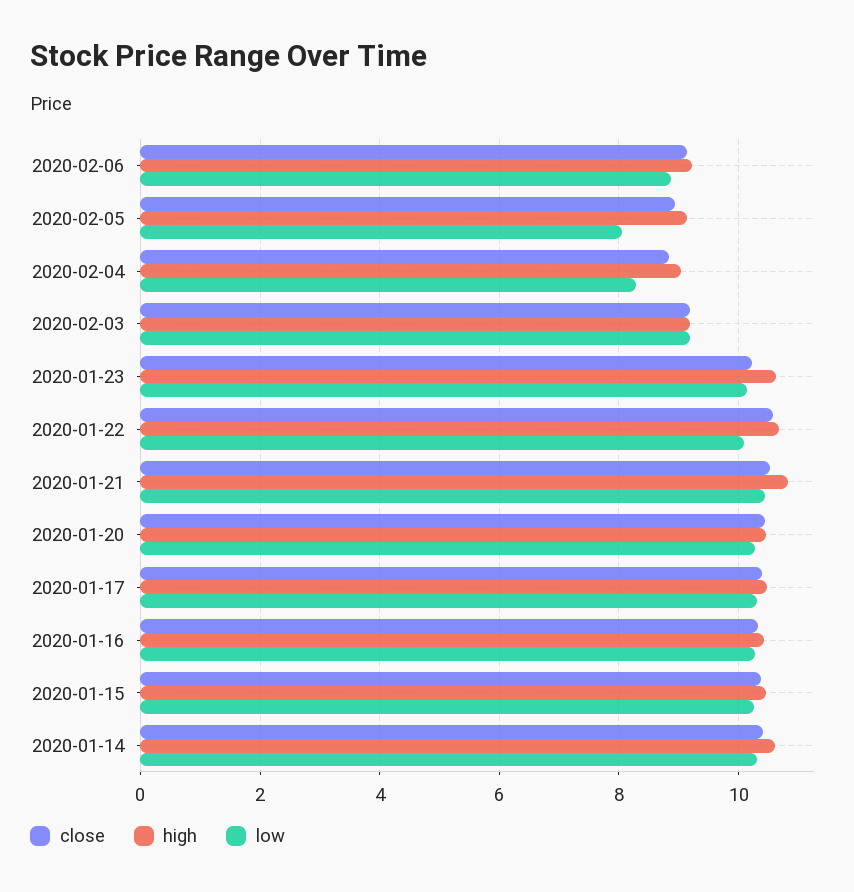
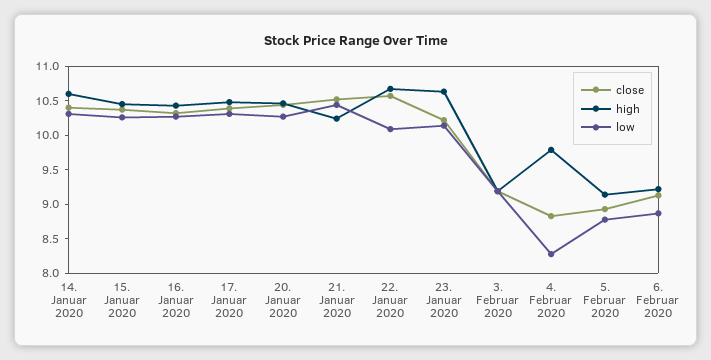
  {
    "close": {
      "2020-02-06": 9.2,
      "2020-02-05": 9,
      "2020-02-04": 8.8,
      "2020-02-03": 9.2,
      "2020-01-23": 10.2,
      "2020-01-22": 10.6,
      "2020-01-21": 10.6,
      "2020-01-20": 10.4,
      "2020-01-17": 10.4,
      "2020-01-16": 10.4,
      "2020-01-15": 10.4,
      "2020-01-14": 10.4
    },
    "high": {
      "2020-02-06": 9.2,
      "2020-02-05": 9.2,
-     "2020-02-04": 9,
+     "2020-02-04": 9.75,
      "2020-02-03": 9.2,
      "2020-01-23": 10.6,
      "2020-01-22": 10.6,
-     "2020-01-21": 10.8,
+     "2020-01-21": 10.25,
      "2020-01-20": 10.4,
      "2020-01-17": 10.4,
      "2020-01-16": 10.4,
      "2020-01-15": 10.4,
      "2020-01-14": 10.6
    },
    "low": {
      "2020-02-06": 8.8,
-     "2020-02-05": 8,
+     "2020-02-05": 8.75,
      "2020-02-04": 8.2,
      "2020-02-03": 9.2,
      "2020-01-23": 10.2,
      "2020-01-22": 10,
      "2020-01-21": 10.4,
      "2020-01-20": 10.2,
      "2020-01-17": 10.4,
      "2020-01-16": 10.2,
      "2020-01-15": 10.2,
      "2020-01-14": 10.4
    }
  }

